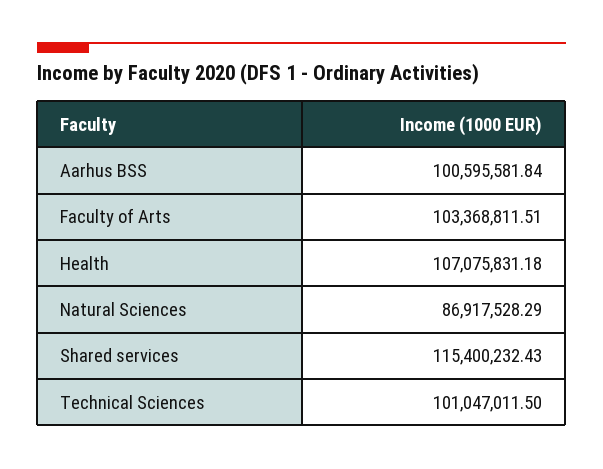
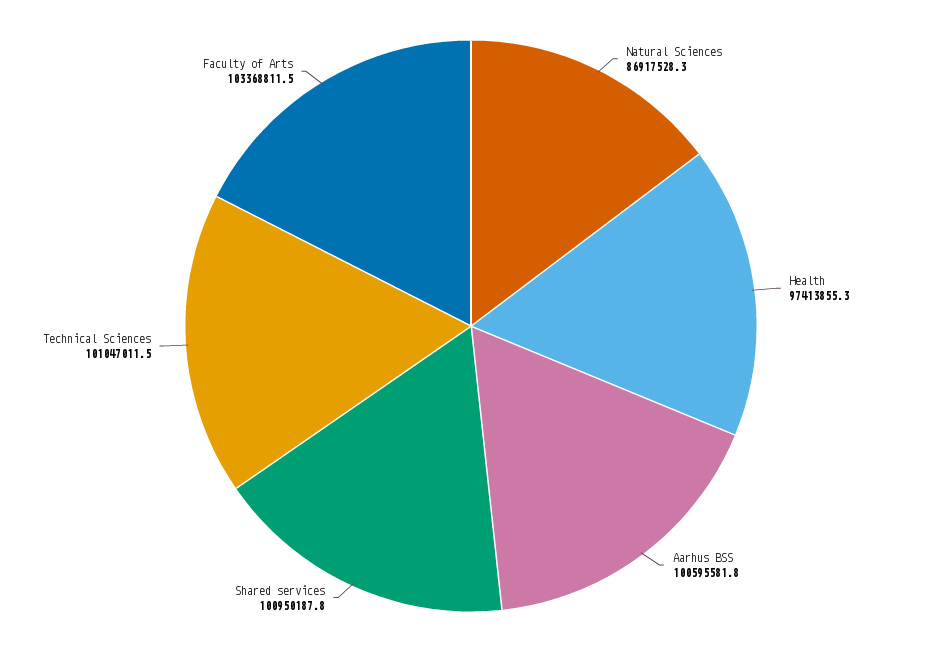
  {
    "Aarhus BSS": 100595581.84,
    "Faculty of Arts": 103368811.51,
-   "Health": 107075831.18,
+   "Health": 97413855.3,
    "Natural Sciences": 86917528.29,
-   "Shared services": 115400232.43,
+   "Shared services": 100950187.8,
    "Technical Sciences": 101047011.5
  }

